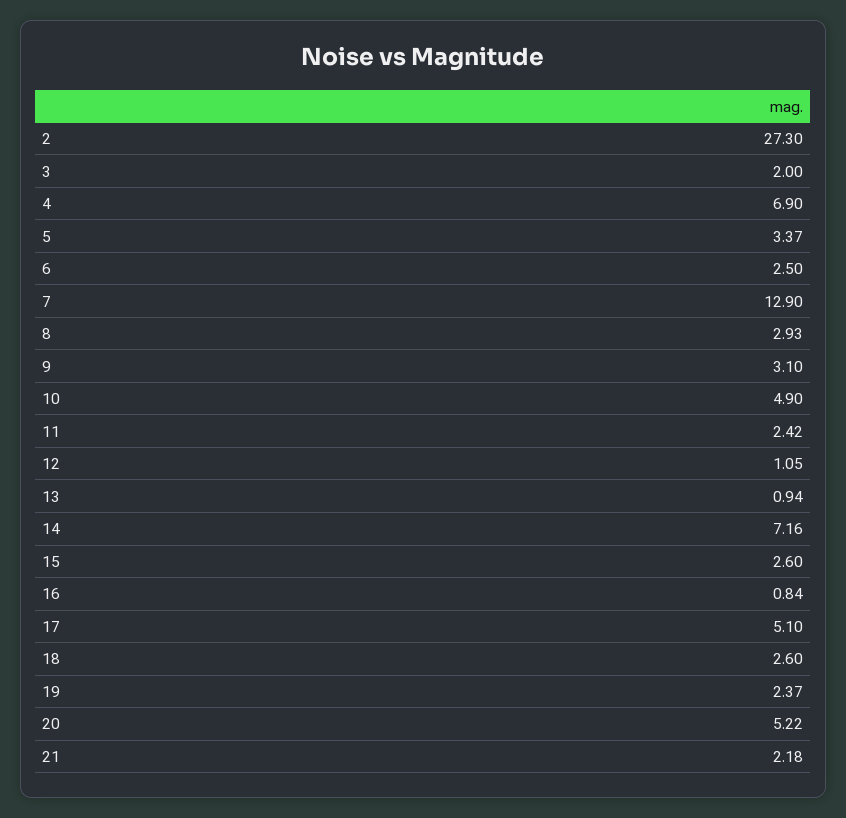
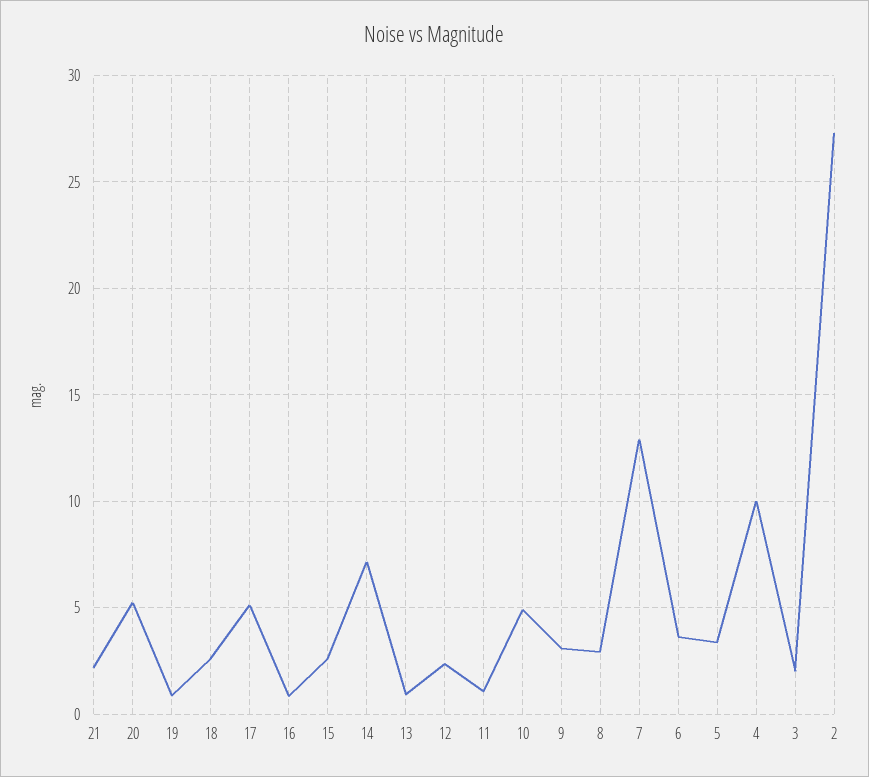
  {
    "2": 27.3,
    "3": 2,
-   "4": 6.9,
+   "4": 10,
    "5": 3.37,
-   "6": 2.5,
+   "6": 3.5,
    "7": 12.9,
    "8": 2.93,
    "9": 3.1,
    "10": 4.9,
-   "11": 2.42,
+   "11": 1,
-   "12": 1.05,
+   "12": 2.5,
    "13": 0.94,
    "14": 7.16,
    "15": 2.6,
    "16": 0.84,
    "17": 5.1,
    "18": 2.6,
-   "19": 2.37,
+   "19": 1,
    "20": 5.22,
    "21": 2.18
  }

